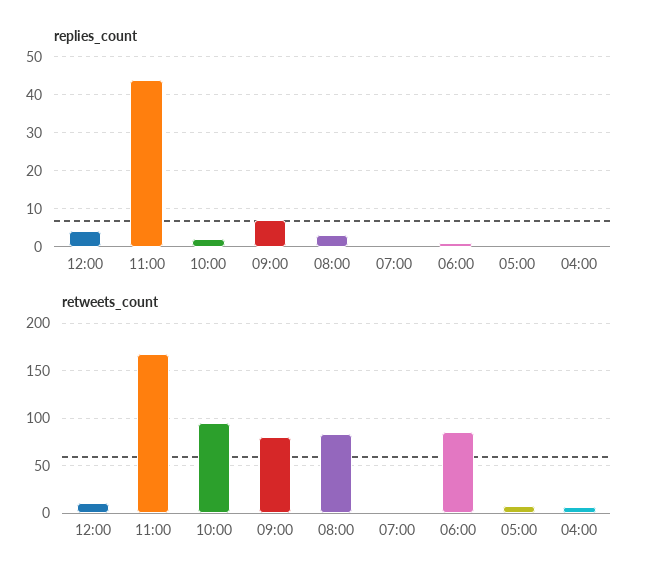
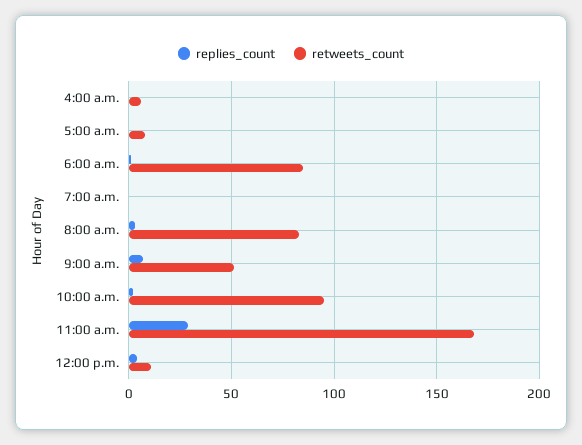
  {
    "replies_count": {
      "12:00": 5,
-     "11:00": 45,
+     "11:00": 30,
      "10:00": 0,
      "09:00": 5,
      "08:00": 5,
      "07:00": 0,
      "06:00": 0,
      "05:00": 0,
      "04:00": 0
    },
    "retweets_count": {
      "12:00": 10,
      "11:00": 170,
      "10:00": 95,
-     "09:00": 80,
+     "09:00": 50,
      "08:00": 85,
      "07:00": 0,
      "06:00": 85,
      "05:00": 10,
      "04:00": 5
    }
  }

